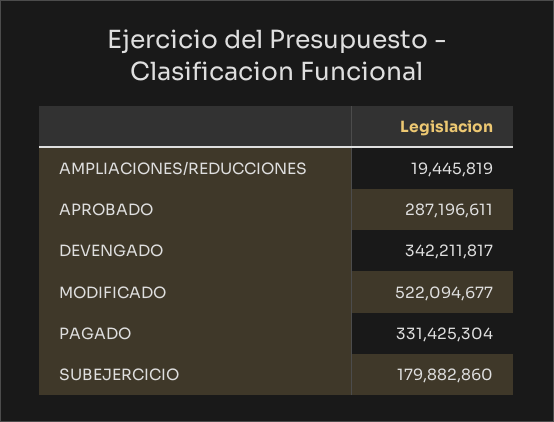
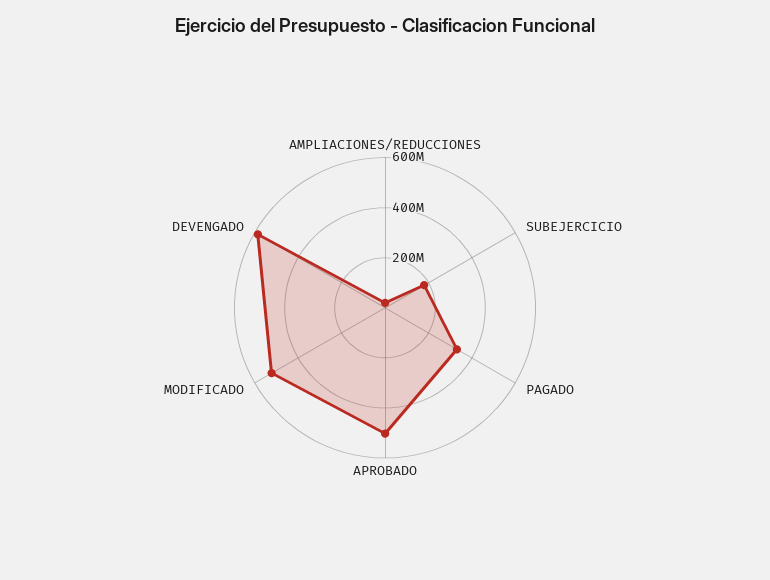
  {
    "AMPLIACIONES/REDUCCIONES": 19445819,
-   "APROBADO": 287196611,
+   "APROBADO": 500000000,
-   "DEVENGADO": 342211817,
+   "DEVENGADO": 600000000,
    "MODIFICADO": 522094677,
    "PAGADO": 331425304,
    "SUBEJERCICIO": 179882860
  }

